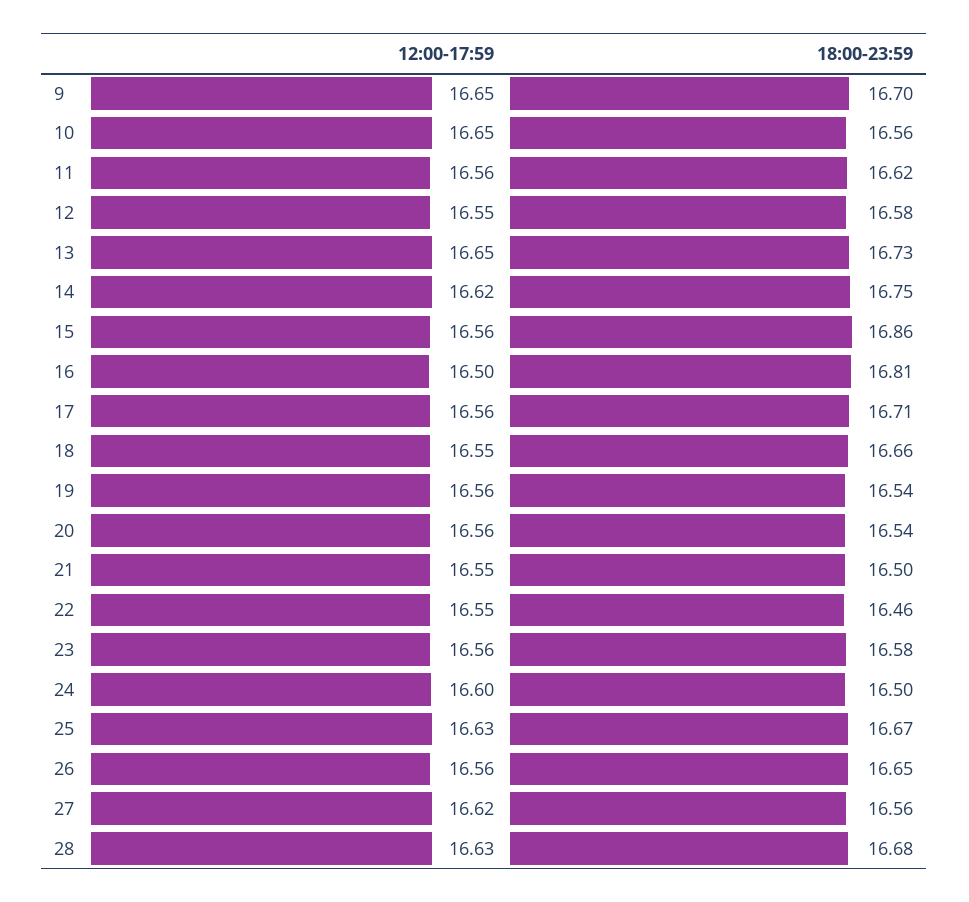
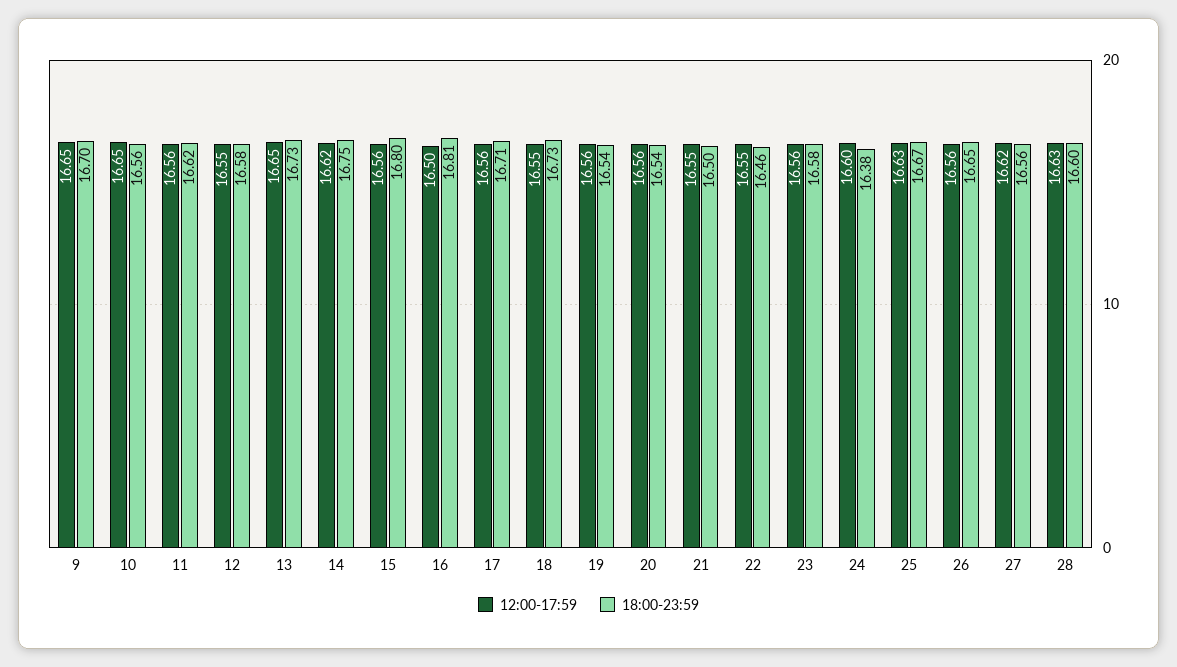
  {
    "12:00-17:59": {
      "9": 16.65,
      "10": 16.65,
      "11": 16.56,
      "12": 16.55,
      "13": 16.65,
      "14": 16.62,
      "15": 16.56,
      "16": 16.5,
      "17": 16.56,
      "18": 16.55,
      "19": 16.56,
      "20": 16.56,
      "21": 16.55,
      "22": 16.55,
      "23": 16.56,
      "24": 16.6,
      "25": 16.63,
      "26": 16.56,
      "27": 16.62,
      "28": 16.63
    },
    "18:00-23:59": {
      "9": 16.7,
      "10": 16.56,
      "11": 16.62,
      "12": 16.58,
      "13": 16.73,
      "14": 16.75,
-     "15": 16.86,
+     "15": 16.8,
      "16": 16.81,
      "17": 16.71,
-     "18": 16.66,
+     "18": 16.73,
      "19": 16.54,
      "20": 16.54,
      "21": 16.5,
      "22": 16.46,
      "23": 16.58,
-     "24": 16.5,
+     "24": 16.38,
      "25": 16.67,
      "26": 16.65,
      "27": 16.56,
-     "28": 16.68
+     "28": 16.6
    }
  }

